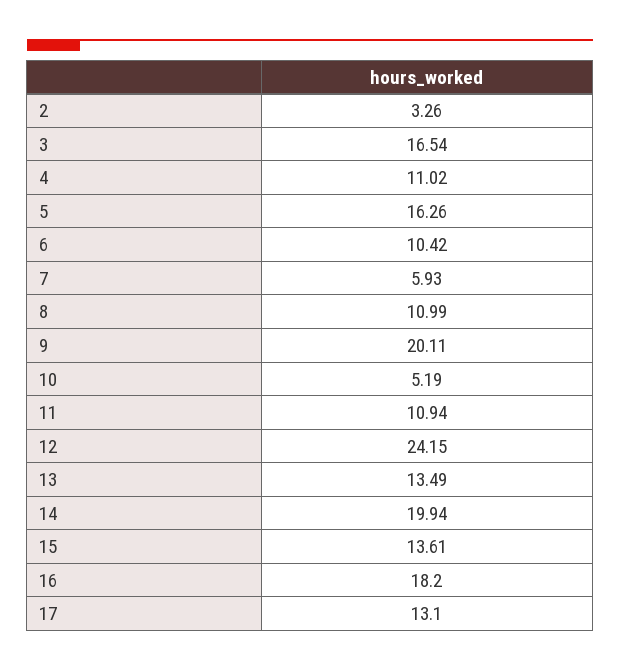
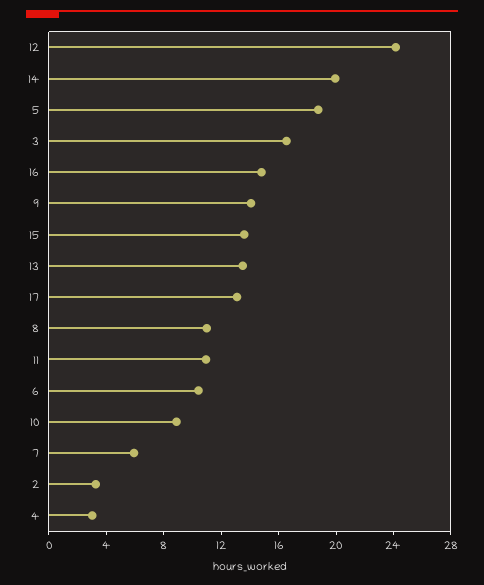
  {
    "2": 3.26,
    "3": 16.54,
-   "4": 11.02,
+   "4": 3,
-   "5": 16.26,
+   "5": 19,
    "6": 10.42,
    "7": 5.93,
    "8": 10.99,
-   "9": 20.11,
+   "9": 14,
-   "10": 5.19,
+   "10": 9,
    "11": 10.94,
    "12": 24.15,
    "13": 13.49,
    "14": 19.94,
    "15": 13.61,
-   "16": 18.2,
+   "16": 15,
    "17": 13.1
  }

